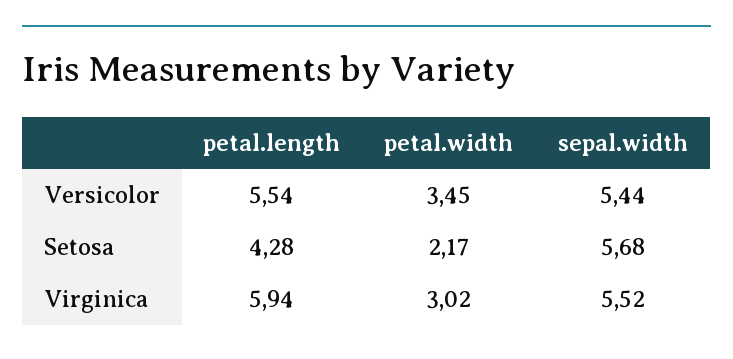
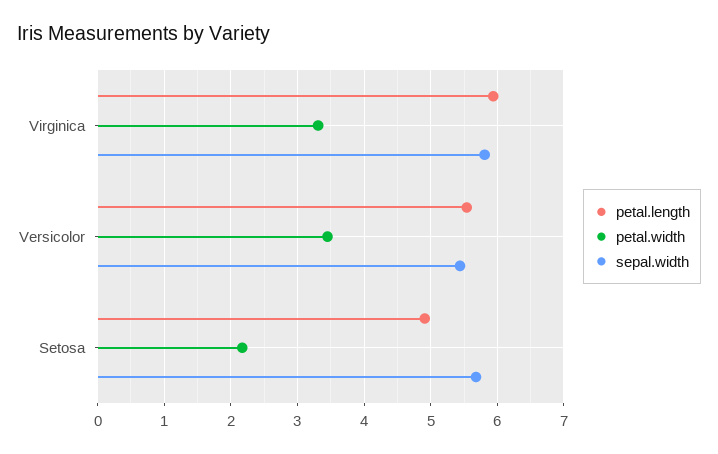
  {
    "petal.length": {
      "Versicolor": 5.54,
-     "Setosa": 4.28,
+     "Setosa": 4.9,
      "Virginica": 5.94
    },
    "petal.width": {
      "Versicolor": 3.45,
      "Setosa": 2.17,
-     "Virginica": 3.02
+     "Virginica": 3.3
    },
    "sepal.width": {
      "Versicolor": 5.44,
      "Setosa": 5.68,
-     "Virginica": 5.52
+     "Virginica": 5.8
    }
  }

